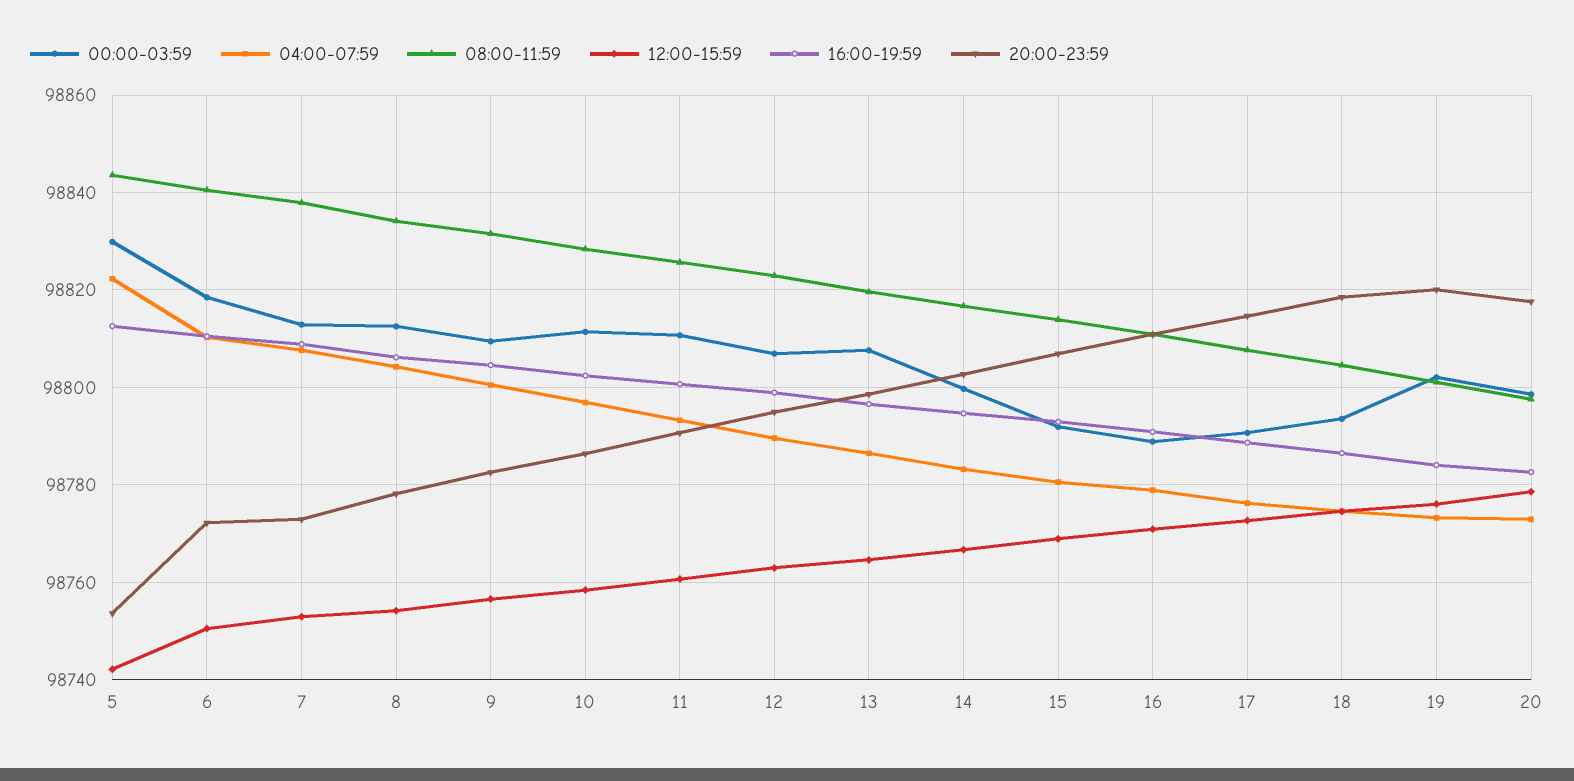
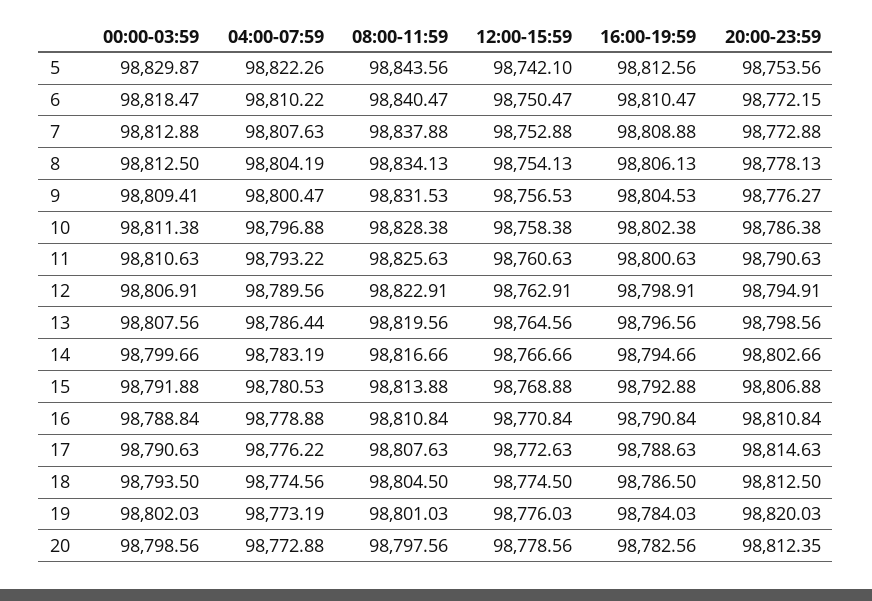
  {
    "00:00-03:59": {
      "5": 98829.87,
      "6": 98818.47,
      "7": 98812.88,
      "8": 98812.5,
      "9": 98809.41,
      "10": 98811.38,
      "11": 98810.63,
      "12": 98806.91,
      "13": 98807.56,
      "14": 98799.66,
      "15": 98791.88,
      "16": 98788.84,
      "17": 98790.63,
      "18": 98793.5,
      "19": 98802.03,
      "20": 98798.56
    },
    "04:00-07:59": {
      "5": 98822.26,
      "6": 98810.22,
      "7": 98807.63,
      "8": 98804.19,
      "9": 98800.47,
      "10": 98796.88,
      "11": 98793.22,
      "12": 98789.56,
      "13": 98786.44,
      "14": 98783.19,
      "15": 98780.53,
      "16": 98778.88,
      "17": 98776.22,
      "18": 98774.56,
      "19": 98773.19,
      "20": 98772.88
    },
    "08:00-11:59": {
      "5": 98843.56,
      "6": 98840.47,
      "7": 98837.88,
      "8": 98834.13,
      "9": 98831.53,
      "10": 98828.38,
      "11": 98825.63,
      "12": 98822.91,
      "13": 98819.56,
      "14": 98816.66,
      "15": 98813.88,
      "16": 98810.84,
      "17": 98807.63,
      "18": 98804.5,
      "19": 98801.03,
      "20": 98797.56
    },
    "12:00-15:59": {
      "5": 98742.1,
      "6": 98750.47,
      "7": 98752.88,
      "8": 98754.13,
      "9": 98756.53,
      "10": 98758.38,
      "11": 98760.63,
      "12": 98762.91,
      "13": 98764.56,
      "14": 98766.66,
      "15": 98768.88,
      "16": 98770.84,
      "17": 98772.63,
      "18": 98774.5,
      "19": 98776.03,
      "20": 98778.56
    },
    "16:00-19:59": {
      "5": 98812.56,
      "6": 98810.47,
      "7": 98808.88,
      "8": 98806.13,
      "9": 98804.53,
      "10": 98802.38,
      "11": 98800.63,
      "12": 98798.91,
      "13": 98796.56,
      "14": 98794.66,
      "15": 98792.88,
      "16": 98790.84,
      "17": 98788.63,
      "18": 98786.5,
      "19": 98784.03,
      "20": 98782.56
    },
    "20:00-23:59": {
      "5": 98753.56,
      "6": 98772.15,
      "7": 98772.88,
      "8": 98778.13,
-     "9": 98782,
+     "9": 98776.27,
      "10": 98786.38,
      "11": 98790.63,
      "12": 98794.91,
      "13": 98798.56,
      "14": 98802.66,
      "15": 98806.88,
      "16": 98810.84,
      "17": 98814.63,
-     "18": 98818,
+     "18": 98812.5,
      "19": 98820.03,
-     "20": 98818
+     "20": 98812.35
    }
  }

